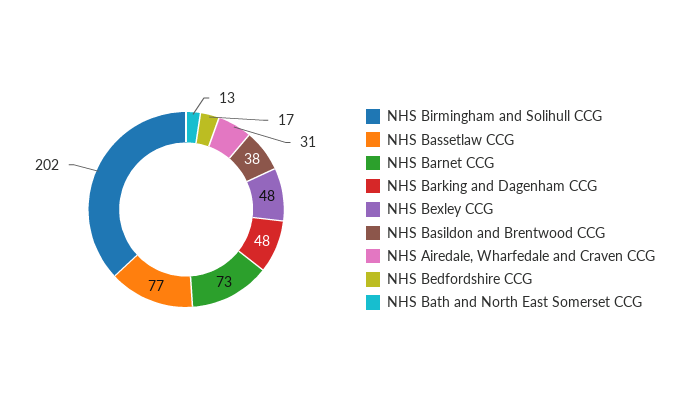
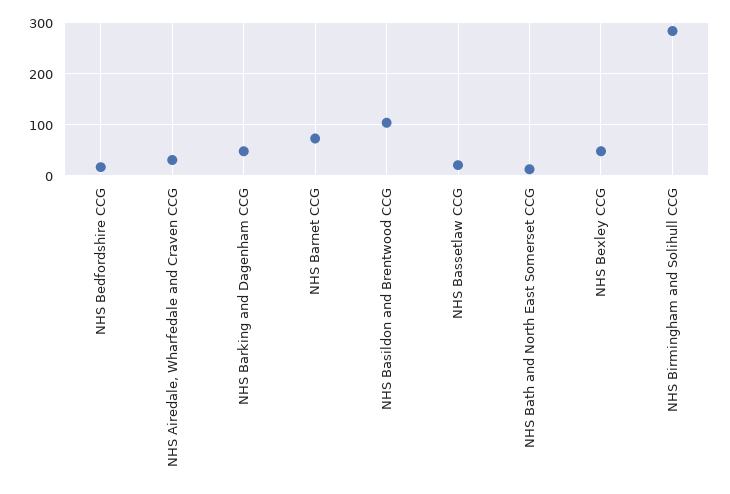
  {
-   "NHS Birmingham and Solihull CCG": 202,
+   "NHS Birmingham and Solihull CCG": 280,
-   "NHS Bassetlaw CCG": 77,
+   "NHS Bassetlaw CCG": 20,
    "NHS Barnet CCG": 73,
    "NHS Barking and Dagenham CCG": 48,
    "NHS Bexley CCG": 48,
-   "NHS Basildon and Brentwood CCG": 38,
+   "NHS Basildon and Brentwood CCG": 100,
    "NHS Airedale, Wharfedale and Craven CCG": 31,
    "NHS Bedfordshire CCG": 17,
    "NHS Bath and North East Somerset CCG": 13
  }

